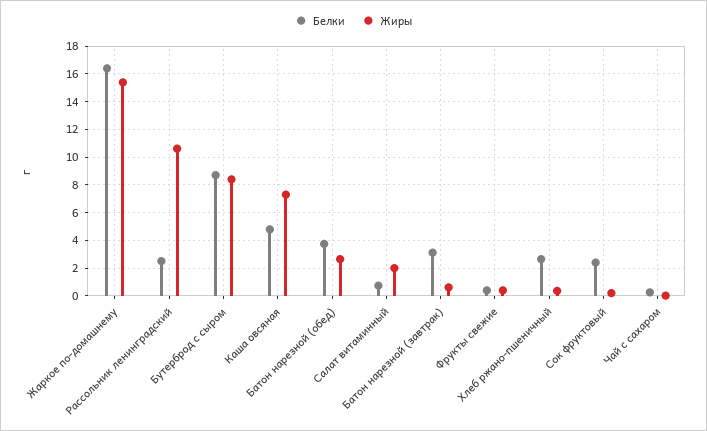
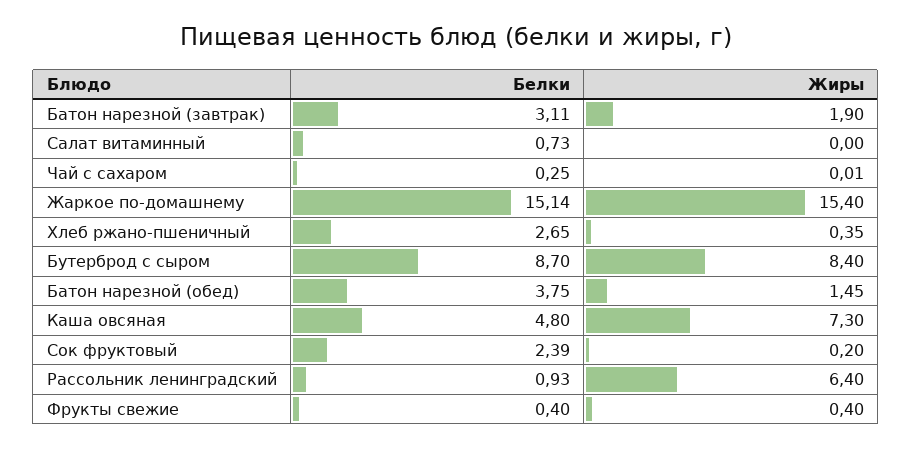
  {
    "Белки": {
-     "Жаркое по-домашнему": 16.5,
+     "Жаркое по-домашнему": 15.14,
-     "Рассольник ленинградский": 2.5,
+     "Рассольник ленинградский": 0.93,
      "Бутерброд с сыром": 8.7,
      "Каша овсяная": 4.8,
      "Батон нарезной (обед)": 3.75,
      "Салат витаминный": 0.73,
      "Батон нарезной (завтрак)": 3.11,
      "Фрукты свежие": 0.4,
      "Хлеб ржано-пшеничный": 2.65,
      "Сок фруктовый": 2.39,
      "Чай с сахаром": 0.25
    },
    "Жиры": {
      "Жаркое по-домашнему": 15.4,
-     "Рассольник ленинградский": 10.5,
+     "Рассольник ленинградский": 6.4,
      "Бутерброд с сыром": 8.4,
      "Каша овсяная": 7.3,
-     "Батон нарезной (обед)": 2.5,
+     "Батон нарезной (обед)": 1.45,
-     "Салат витаминный": 2,
+     "Салат витаминный": 0,
-     "Батон нарезной (завтрак)": 0.5,
+     "Батон нарезной (завтрак)": 1.9,
      "Фрукты свежие": 0.4,
      "Хлеб ржано-пшеничный": 0.35,
      "Сок фруктовый": 0.2,
      "Чай с сахаром": 0.01
    }
  }

